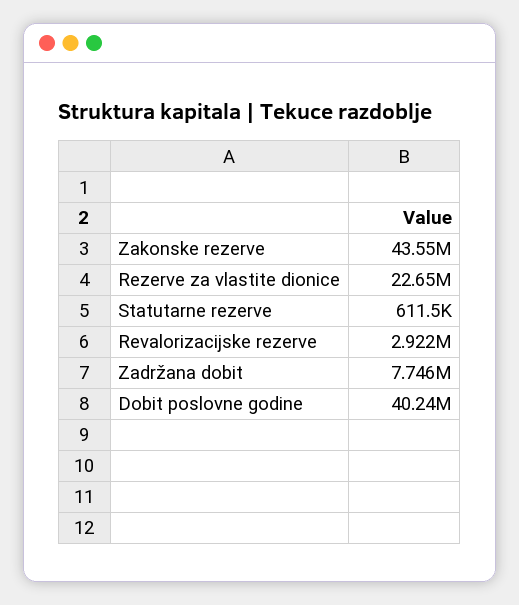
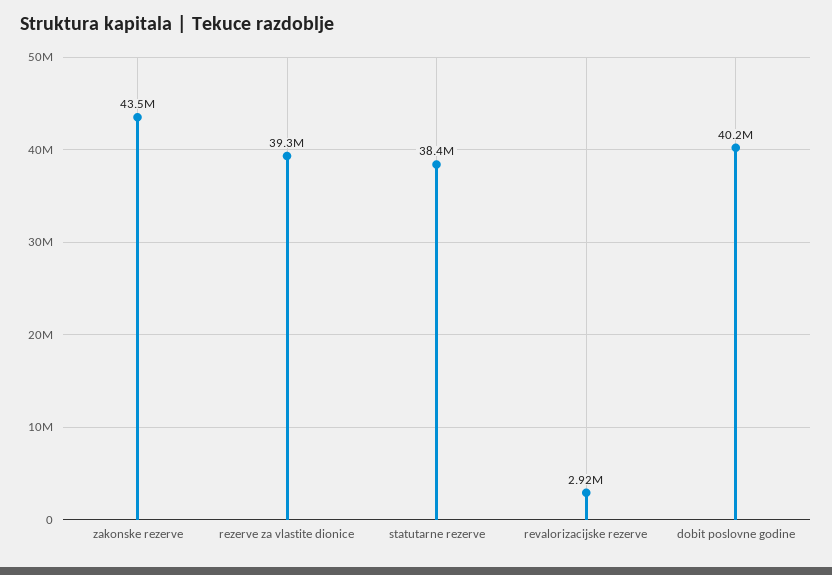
  {
    "Zakonske rezerve": 43550000,
-   "Rezerve za vlastite dionice": 22650000,
+   "Rezerve za vlastite dionice": 39300000,
-   "Statutarne rezerve": 611500,
+   "Statutarne rezerve": 38400000,
    "Revalorizacijske rezerve": 2922000,
-   "Zadržana dobit": 7746000,
    "Dobit poslovne godine": 40240000
  }

